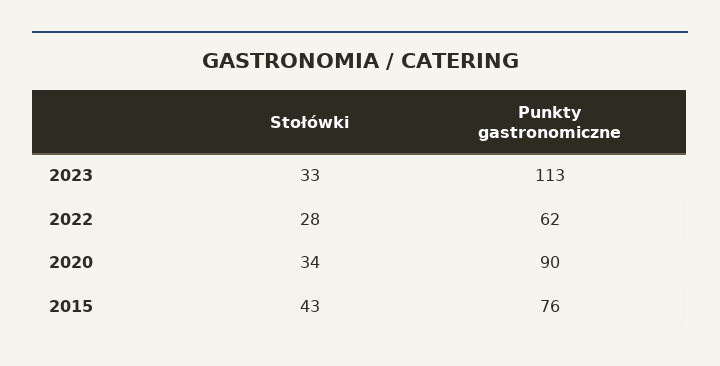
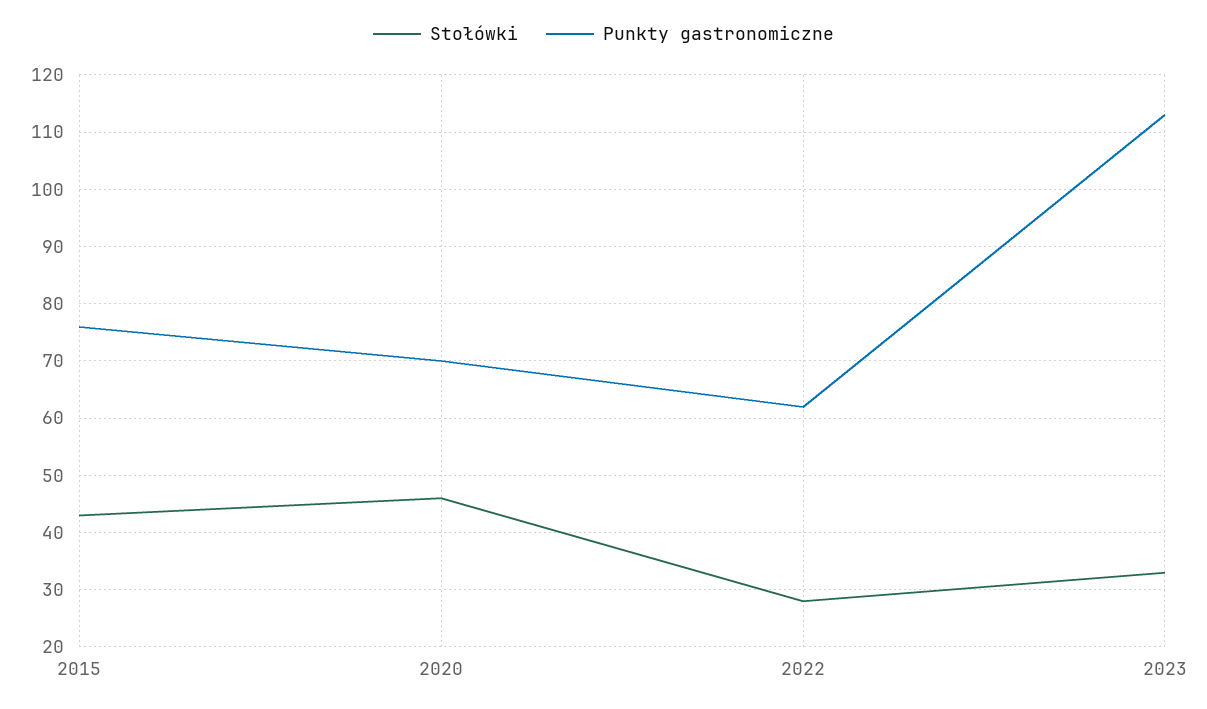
  {
    "Stołówki": {
      "2023": 33,
      "2022": 28,
-     "2020": 34,
+     "2020": 45,
      "2015": 43
    },
    "Punkty gastronomiczne": {
      "2023": 113,
      "2022": 62,
-     "2020": 90,
+     "2020": 70,
      "2015": 76
    }
  }

